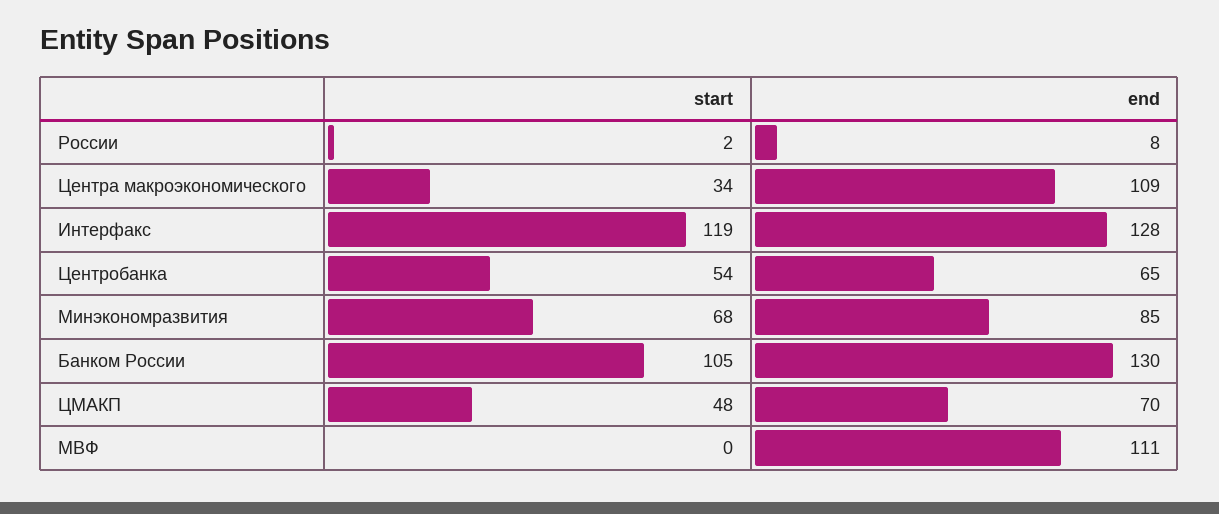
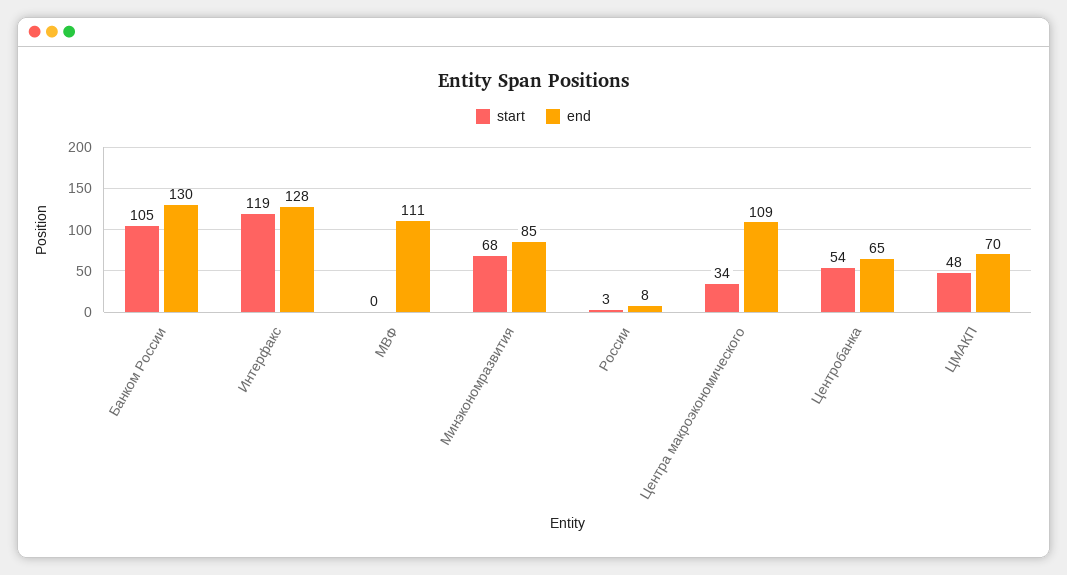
  {
    "start": {
-     "России": 2,
+     "России": 3,
      "Центра макроэкономического": 34,
      "Интерфакс": 119,
      "Центробанка": 54,
      "Минэкономразвития": 68,
      "Банком России": 105,
      "ЦМАКП": 48,
      "МВФ": 0
    },
    "end": {
      "России": 8,
      "Центра макроэкономического": 109,
      "Интерфакс": 128,
      "Центробанка": 65,
      "Минэкономразвития": 85,
      "Банком России": 130,
      "ЦМАКП": 70,
      "МВФ": 111
    }
  }

